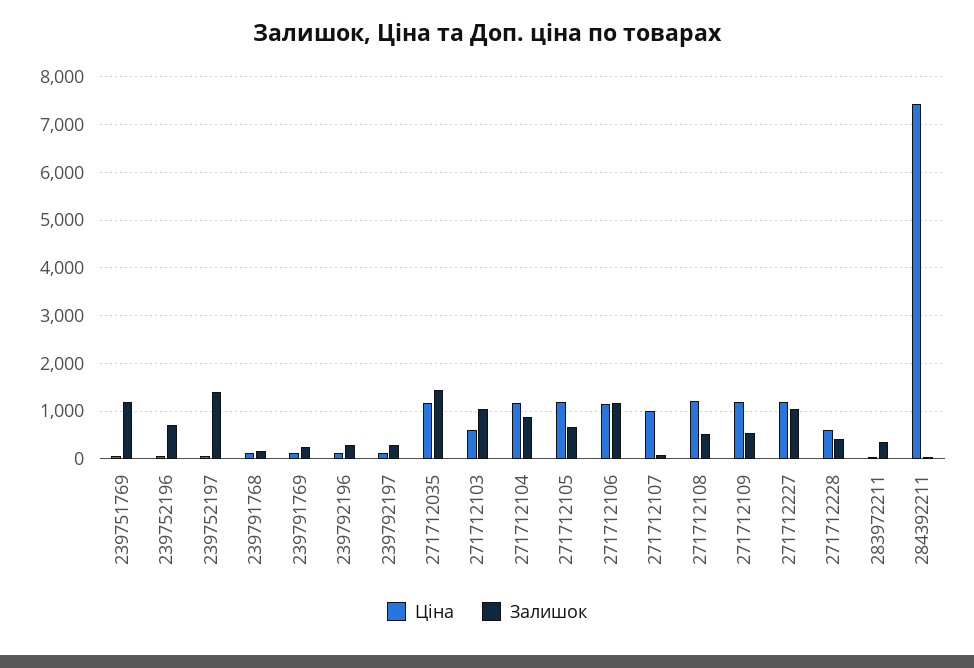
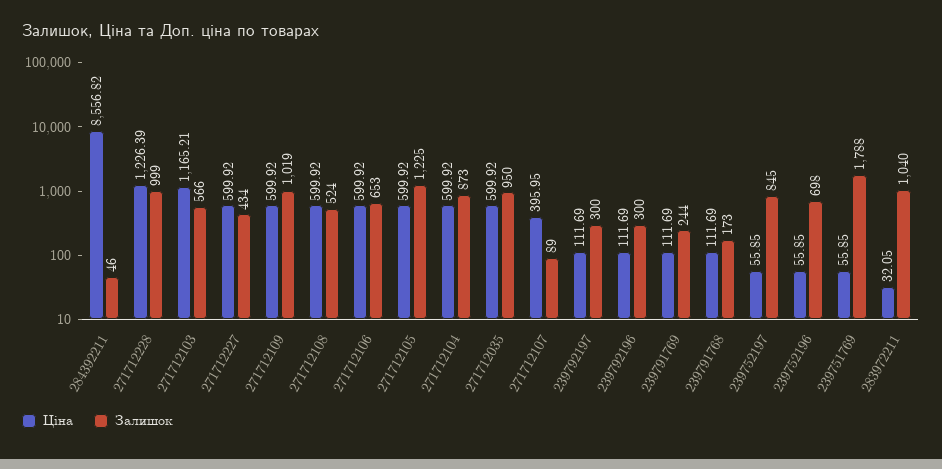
  {
    "Ціна": {
      "239751769": 55.85,
      "239752196": 55.85,
      "239752197": 55.85,
      "239791768": 111.69,
      "239791769": 111.69,
      "239792196": 111.69,
      "239792197": 111.69,
-     "271712035": 1200,
+     "271712035": 599.92,
-     "271712103": 600,
+     "271712103": 1165.21,
-     "271712104": 1200,
+     "271712104": 599.92,
-     "271712105": 1200,
+     "271712105": 599.92,
-     "271712106": 1200,
+     "271712106": 599.92,
-     "271712107": 1000,
+     "271712107": 395.95,
-     "271712108": 1200,
+     "271712108": 599.92,
-     "271712109": 1200,
+     "271712109": 599.92,
-     "271712227": 1200,
+     "271712227": 599.92,
-     "271712228": 600,
+     "271712228": 1226.39,
      "283972211": 32.05,
-     "284392211": 7400
+     "284392211": 8556.82
    },
    "Залишок": {
-     "239751769": 1200,
+     "239751769": 1788,
      "239752196": 698,
-     "239752197": 1400,
+     "239752197": 845,
      "239791768": 173,
      "239791769": 244,
      "239792196": 300,
      "239792197": 300,
-     "271712035": 1400,
+     "271712035": 950,
-     "271712103": 1000,
+     "271712103": 566,
      "271712104": 873,
-     "271712105": 600,
+     "271712105": 1225,
-     "271712106": 1200,
+     "271712106": 653,
      "271712107": 89,
      "271712108": 524,
-     "271712109": 600,
+     "271712109": 1019,
-     "271712227": 1000,
+     "271712227": 434,
-     "271712228": 400,
+     "271712228": 999,
-     "283972211": 400,
+     "283972211": 1040,
      "284392211": 46
    }
  }

